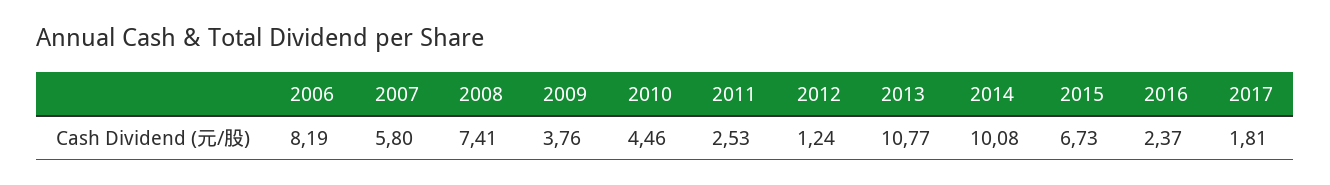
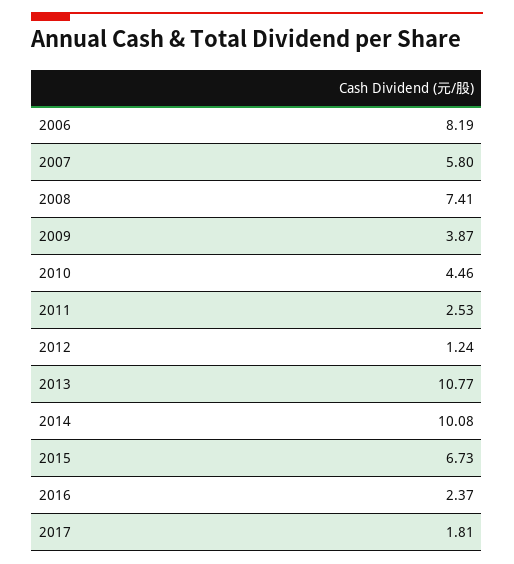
  {
    "2006": 8.19,
    "2007": 5.8,
    "2008": 7.41,
-   "2009": 3.76,
+   "2009": 3.87,
    "2010": 4.46,
    "2011": 2.53,
    "2012": 1.24,
    "2013": 10.77,
    "2014": 10.08,
    "2015": 6.73,
    "2016": 2.37,
    "2017": 1.81
  }

